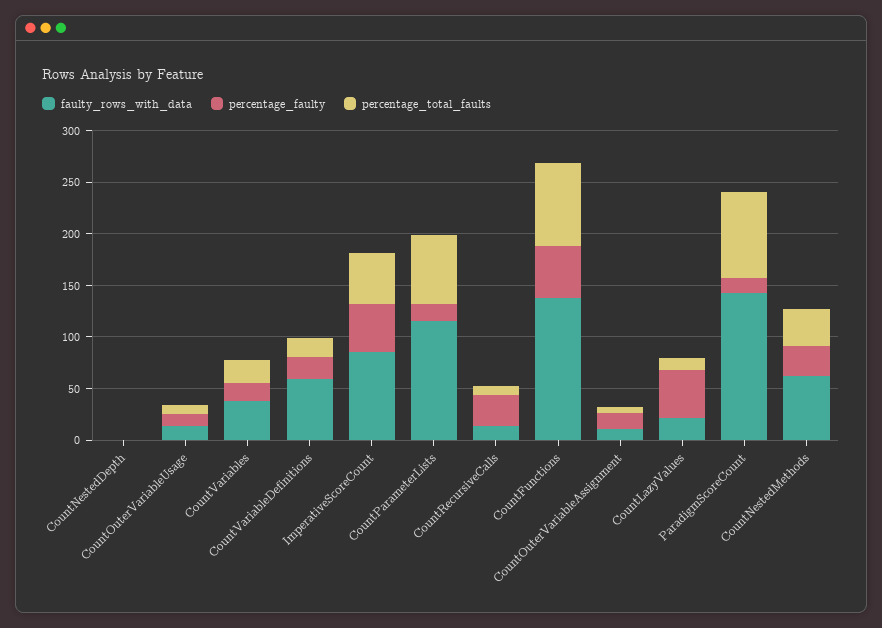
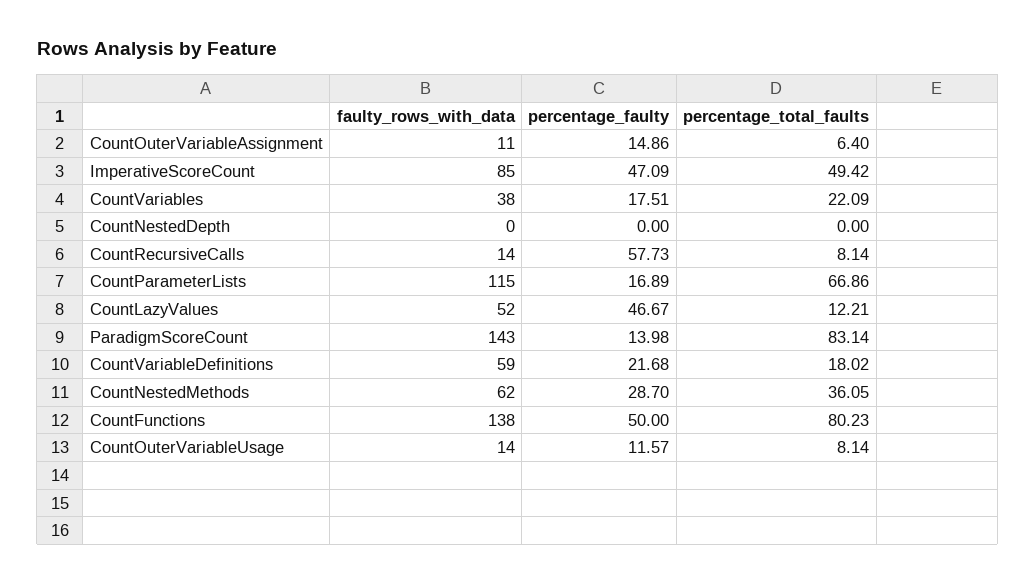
  {
    "faulty_rows_with_data": {
      "CountNestedDepth": 0,
      "CountOuterVariableUsage": 14,
      "CountVariables": 38,
      "CountVariableDefinitions": 59,
      "ImperativeScoreCount": 85,
      "CountParameterLists": 115,
      "CountRecursiveCalls": 14,
      "CountFunctions": 138,
      "CountOuterVariableAssignment": 11,
-     "CountLazyValues": 20,
+     "CountLazyValues": 52,
      "ParadigmScoreCount": 143,
      "CountNestedMethods": 62
    },
    "percentage_faulty": {
      "CountNestedDepth": 0,
      "CountOuterVariableUsage": 11.57,
      "CountVariables": 17.51,
      "CountVariableDefinitions": 21.68,
      "ImperativeScoreCount": 47.09,
      "CountParameterLists": 16.89,
-     "CountRecursiveCalls": 30,
+     "CountRecursiveCalls": 57.73,
      "CountFunctions": 50,
      "CountOuterVariableAssignment": 14.86,
      "CountLazyValues": 46.67,
      "ParadigmScoreCount": 13.98,
      "CountNestedMethods": 28.7
    },
    "percentage_total_faults": {
      "CountNestedDepth": 0,
      "CountOuterVariableUsage": 8.14,
      "CountVariables": 22.09,
      "CountVariableDefinitions": 18.02,
      "ImperativeScoreCount": 49.42,
      "CountParameterLists": 66.86,
      "CountRecursiveCalls": 8.14,
      "CountFunctions": 80.23,
      "CountOuterVariableAssignment": 6.4,
      "CountLazyValues": 12.21,
      "ParadigmScoreCount": 83.14,
      "CountNestedMethods": 36.05
    }
  }

